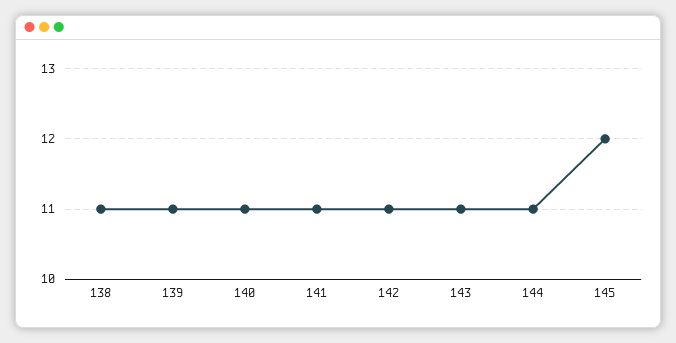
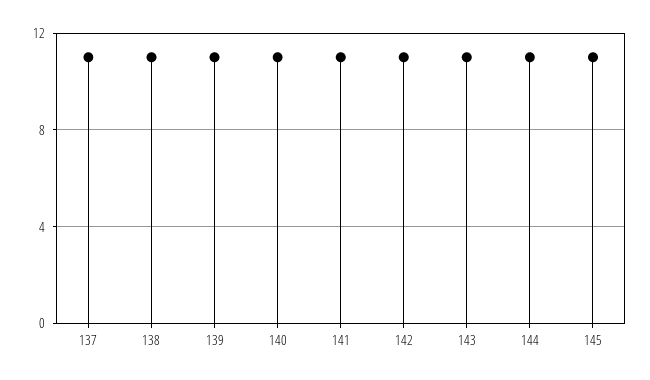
  {
    "138": 11,
    "139": 11,
    "140": 11,
    "141": 11,
    "142": 11,
    "143": 11,
    "144": 11,
-   "145": 12
+   "145": 11,
+   "137": 11
  }

